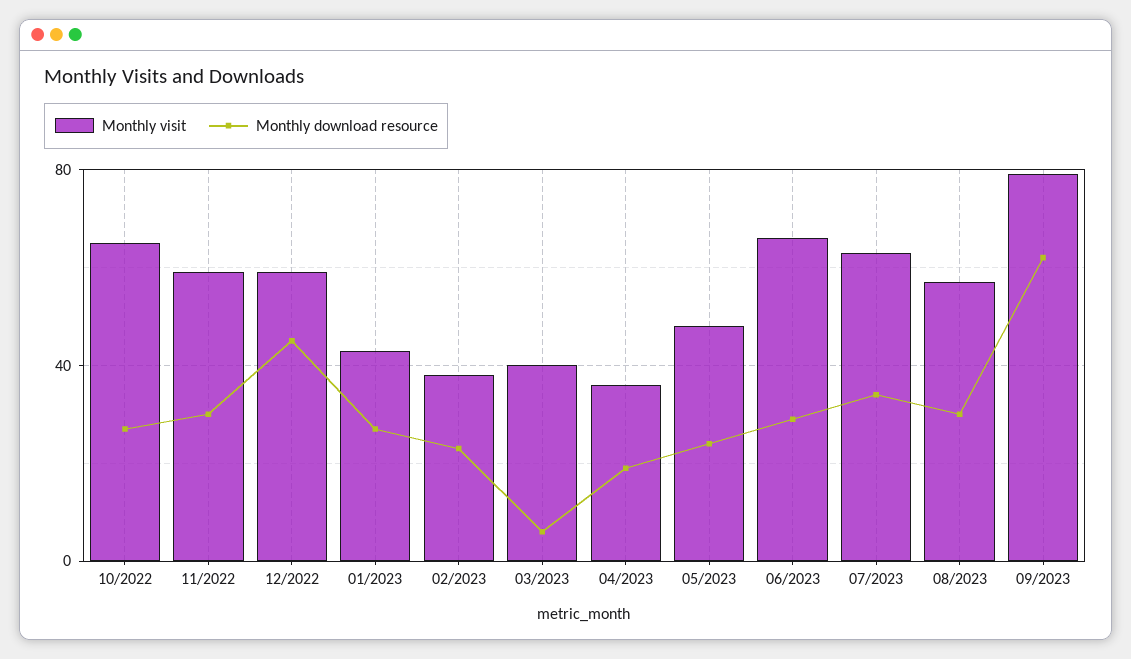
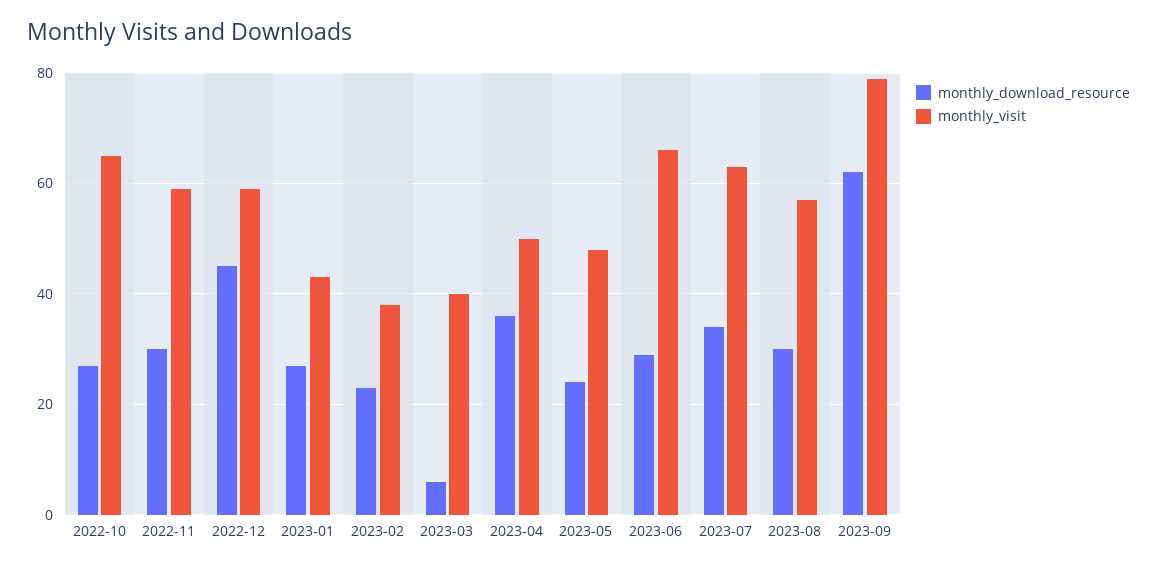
  {
    "Monthly visit": {
      "10/2022": 65,
      "11/2022": 60,
      "12/2022": 60,
      "01/2023": 45,
      "02/2023": 40,
      "03/2023": 40,
-     "04/2023": 35,
+     "04/2023": 50,
      "05/2023": 50,
      "06/2023": 65,
      "07/2023": 65,
      "08/2023": 55,
      "09/2023": 80
    },
    "Monthly download resource": {
      "10/2022": 25,
      "11/2022": 30,
      "12/2022": 45,
      "01/2023": 25,
      "02/2023": 25,
      "03/2023": 5,
-     "04/2023": 20,
+     "04/2023": 35,
      "05/2023": 25,
      "06/2023": 30,
      "07/2023": 35,
      "08/2023": 30,
      "09/2023": 60
    }
  }

